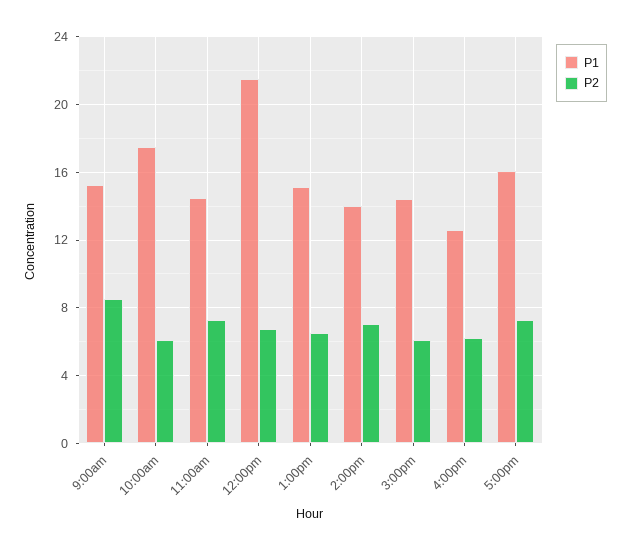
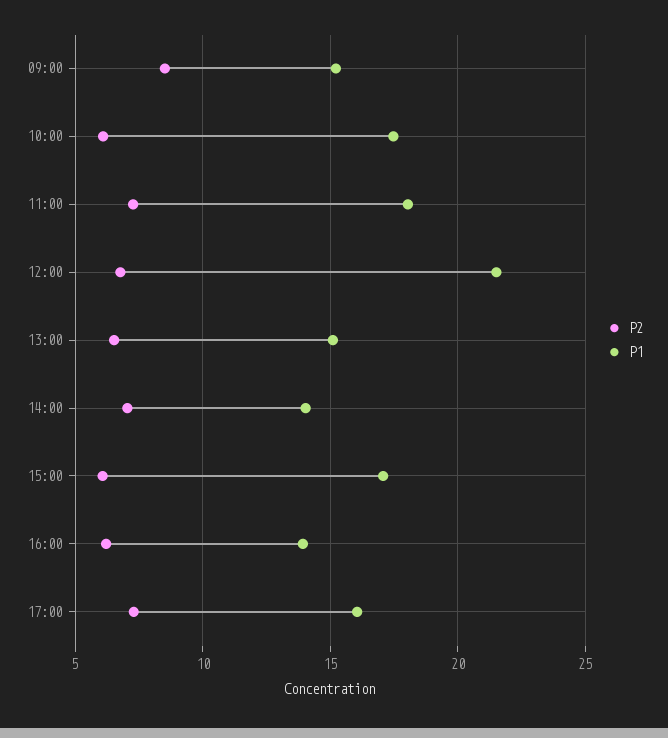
  {
    "P1": {
      "9:00am": 15,
      "10:00am": 17.5,
-     "11:00am": 14.5,
+     "11:00am": 18,
      "12:00pm": 21.5,
      "1:00pm": 15,
      "2:00pm": 14,
-     "3:00pm": 14.5,
+     "3:00pm": 17,
-     "4:00pm": 12.5,
+     "4:00pm": 14,
      "5:00pm": 16
    },
    "P2": {
      "9:00am": 8.5,
      "10:00am": 6,
      "11:00am": 7.5,
      "12:00pm": 7,
      "1:00pm": 6.5,
      "2:00pm": 7,
      "3:00pm": 6,
      "4:00pm": 6,
      "5:00pm": 7.5
    }
  }

